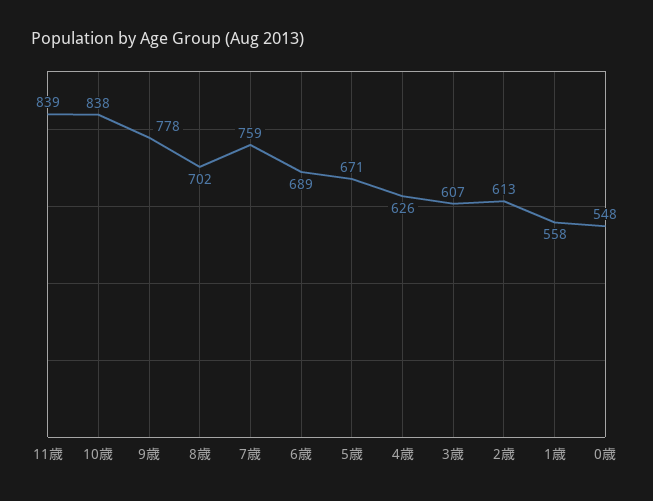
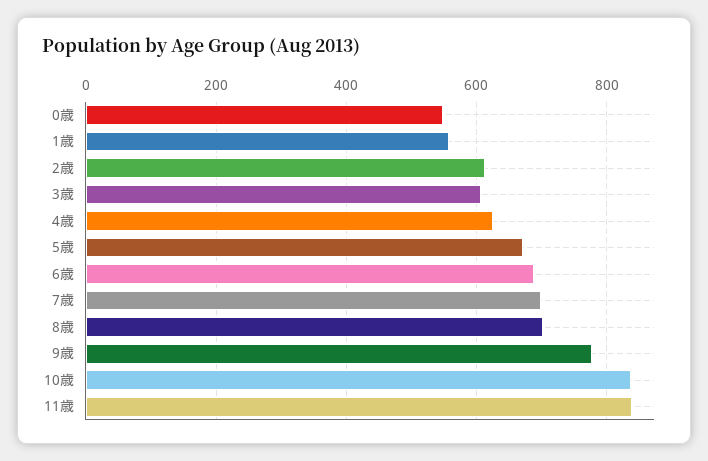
  {
    "11歳": 839,
    "10歳": 838,
    "9歳": 778,
    "8歳": 702,
-   "7歳": 759,
+   "7歳": 700,
    "6歳": 689,
    "5歳": 671,
    "4歳": 626,
    "3歳": 607,
    "2歳": 613,
    "1歳": 558,
    "0歳": 548
  }

